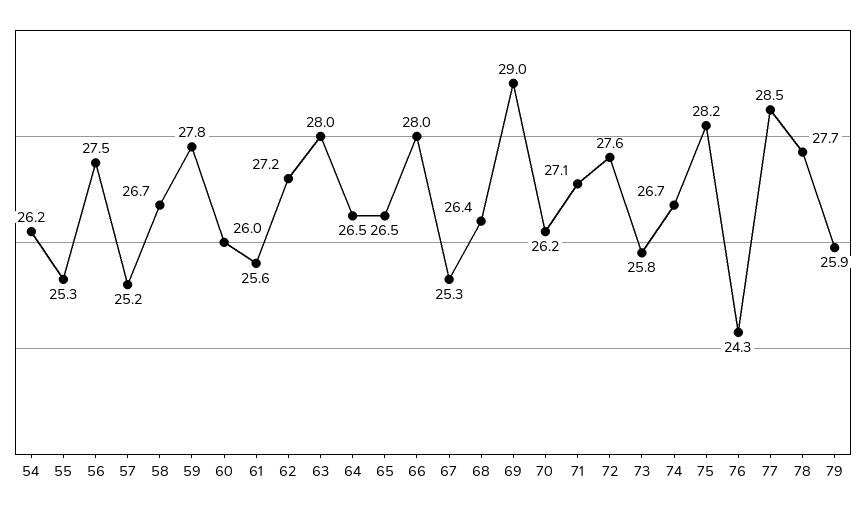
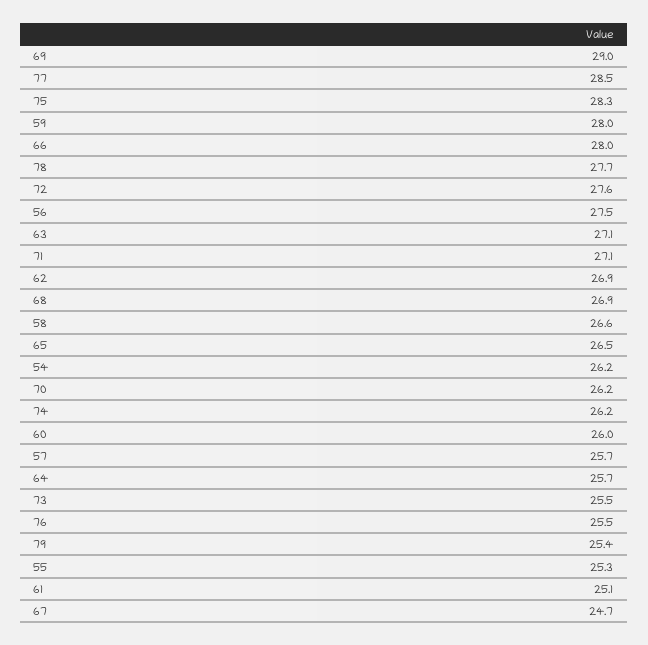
  {
    "54": 26.2,
    "55": 25.3,
    "56": 27.5,
-   "57": 25.2,
+   "57": 25.7,
-   "58": 26.7,
+   "58": 26.6,
-   "59": 27.8,
+   "59": 28,
    "60": 26,
-   "61": 25.6,
+   "61": 25.1,
-   "62": 27.2,
+   "62": 26.9,
-   "63": 28,
+   "63": 27.1,
-   "64": 26.5,
+   "64": 25.7,
    "65": 26.5,
    "66": 28,
-   "67": 25.3,
+   "67": 24.7,
-   "68": 26.4,
+   "68": 26.9,
    "69": 29,
    "70": 26.2,
    "71": 27.1,
    "72": 27.6,
-   "73": 25.8,
+   "73": 25.5,
-   "74": 26.7,
+   "74": 26.2,
-   "75": 28.2,
+   "75": 28.3,
-   "76": 24.3,
+   "76": 25.5,
    "77": 28.5,
    "78": 27.7,
-   "79": 25.9
+   "79": 25.4
  }

